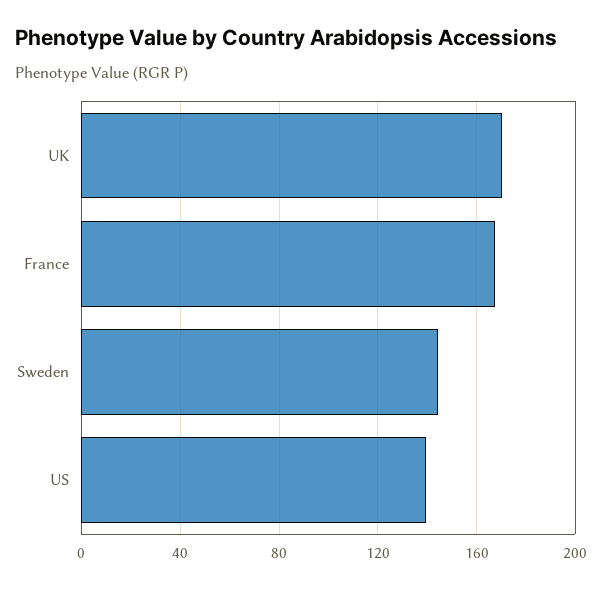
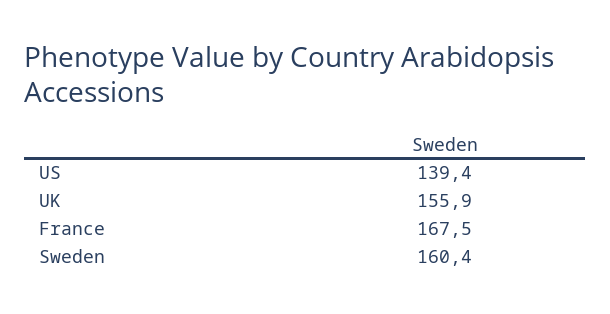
  {
-   "UK": 170,
+   "UK": 155.9,
    "France": 167.5,
-   "Sweden": 145,
+   "Sweden": 160.4,
    "US": 139.4
  }

